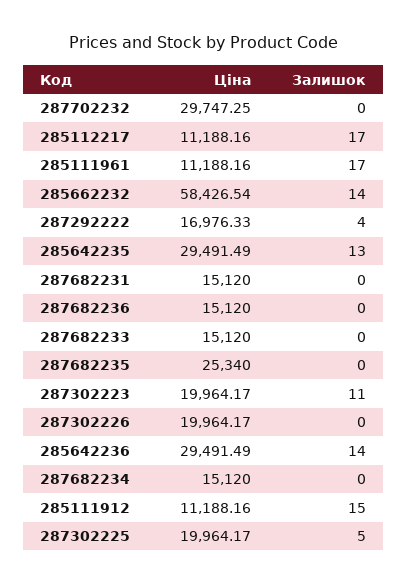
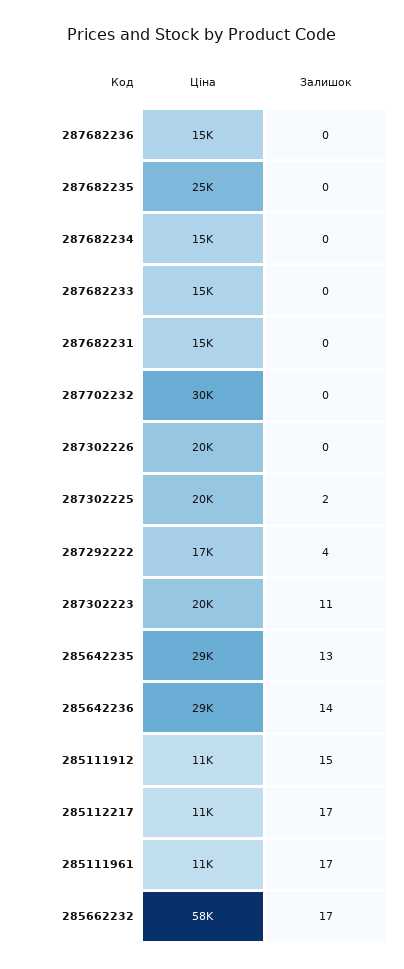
  {
    "Ціна": {
      "287702232": 29747.25,
      "285112217": 11188.16,
      "285111961": 11188.16,
      "285662232": 58426.54,
      "287292222": 16976.33,
      "285642235": 29491.49,
      "287682231": 15120,
      "287682236": 15120,
      "287682233": 15120,
      "287682235": 25340,
      "287302223": 19964.17,
      "287302226": 19964.17,
      "285642236": 29491.49,
      "287682234": 15120,
      "285111912": 11188.16,
      "287302225": 19964.17
    },
    "Залишок": {
      "287702232": 0,
      "285112217": 17,
      "285111961": 17,
-     "285662232": 14,
+     "285662232": 17,
      "287292222": 4,
      "285642235": 13,
      "287682231": 0,
      "287682236": 0,
      "287682233": 0,
      "287682235": 0,
      "287302223": 11,
      "287302226": 0,
      "285642236": 14,
      "287682234": 0,
      "285111912": 15,
-     "287302225": 5
+     "287302225": 2
    }
  }

